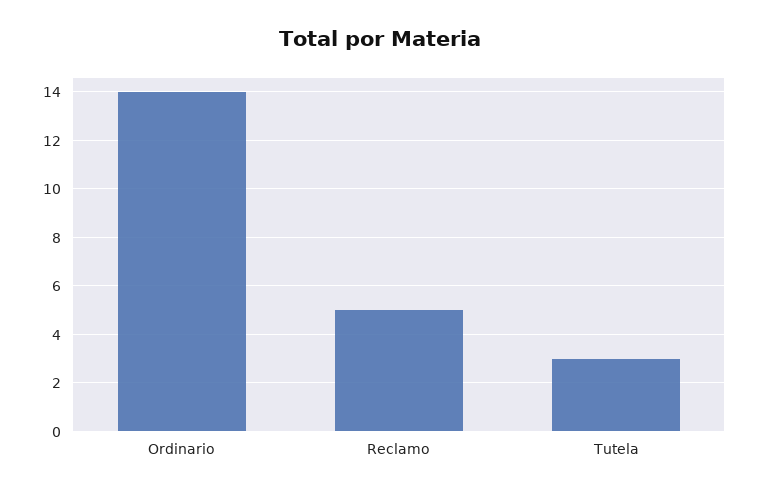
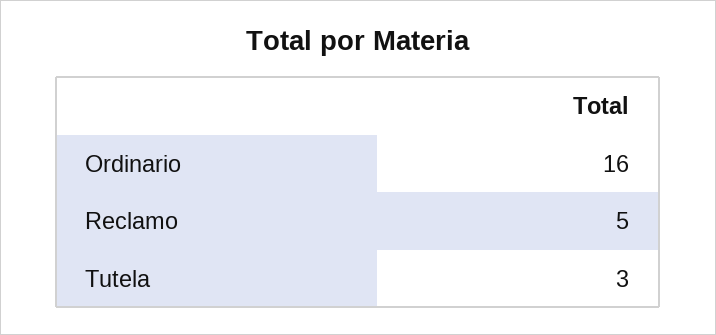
  {
-   "Ordinario": 14,
+   "Ordinario": 16,
    "Reclamo": 5,
    "Tutela": 3
  }

